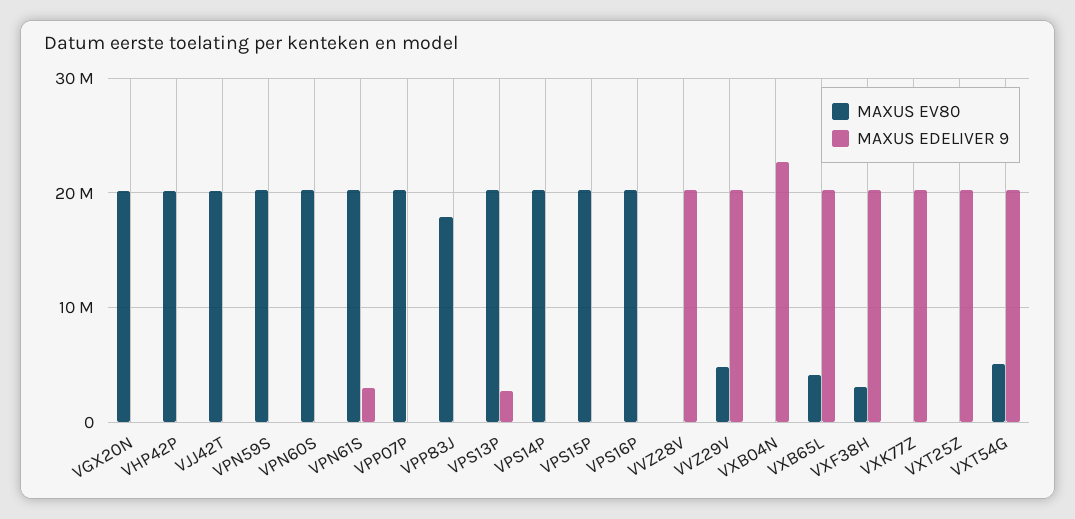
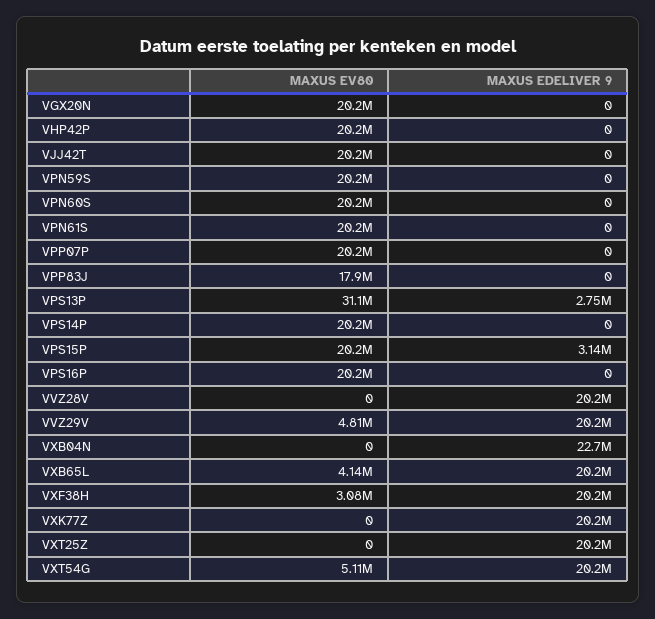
  {
    "MAXUS EV80": {
      "VGX20N": 20200000,
      "VHP42P": 20200000,
      "VJJ42T": 20200000,
      "VPN59S": 20200000,
      "VPN60S": 20200000,
      "VPN61S": 20200000,
      "VPP07P": 20200000,
      "VPP83J": 17900000,
-     "VPS13P": 20000000,
+     "VPS13P": 31100000,
      "VPS14P": 20200000,
      "VPS15P": 20200000,
      "VPS16P": 20200000,
      "VVZ28V": 0,
      "VVZ29V": 4810000,
      "VXB04N": 0,
      "VXB65L": 4140000,
      "VXF38H": 3080000,
      "VXK77Z": 0,
      "VXT25Z": 0,
      "VXT54G": 5110000
    },
    "MAXUS EDELIVER 9": {
      "VGX20N": 0,
      "VHP42P": 0,
      "VJJ42T": 0,
      "VPN59S": 0,
      "VPN60S": 0,
-     "VPN61S": 3000000,
+     "VPN61S": 0,
      "VPP07P": 0,
      "VPP83J": 0,
      "VPS13P": 2750000,
      "VPS14P": 0,
-     "VPS15P": 0,
+     "VPS15P": 3140000,
      "VPS16P": 0,
      "VVZ28V": 20200000,
      "VVZ29V": 20200000,
      "VXB04N": 22700000,
      "VXB65L": 20200000,
      "VXF38H": 20200000,
      "VXK77Z": 20200000,
      "VXT25Z": 20200000,
      "VXT54G": 20200000
    }
  }

